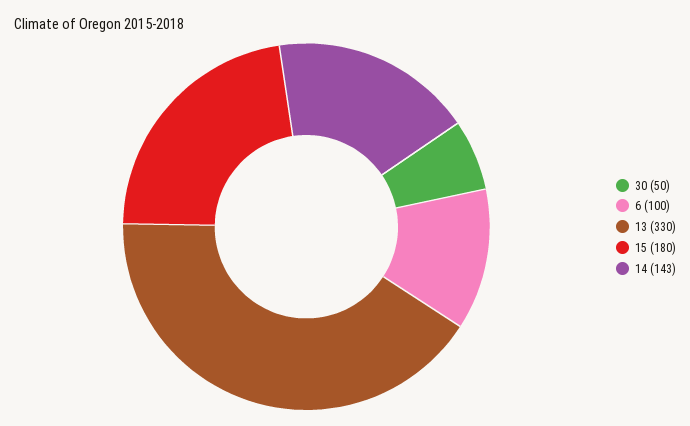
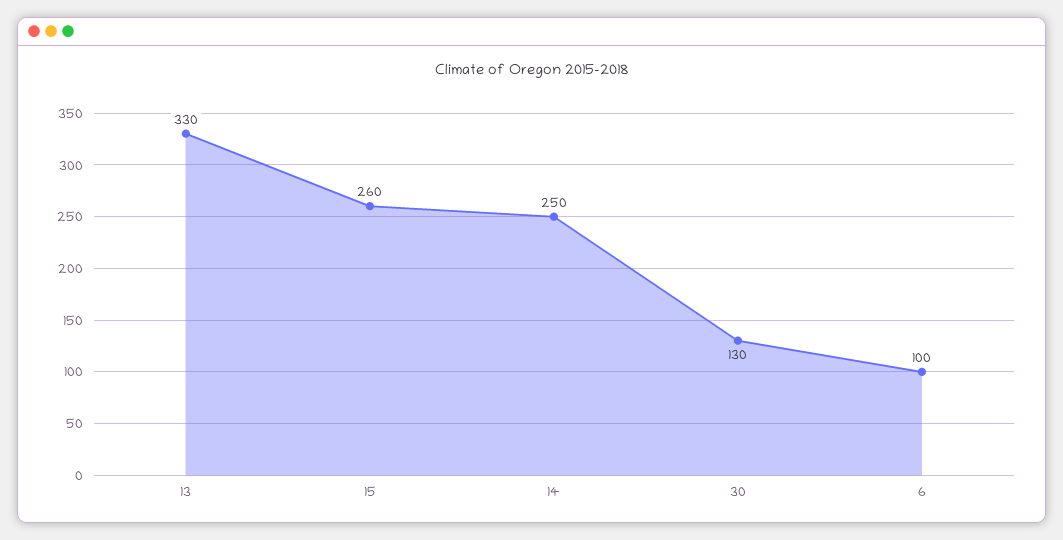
  {
-   "30": 50,
+   "30": 130,
    "6": 100,
    "13": 330,
-   "15": 180,
+   "15": 260,
-   "14": 143
+   "14": 250
  }

